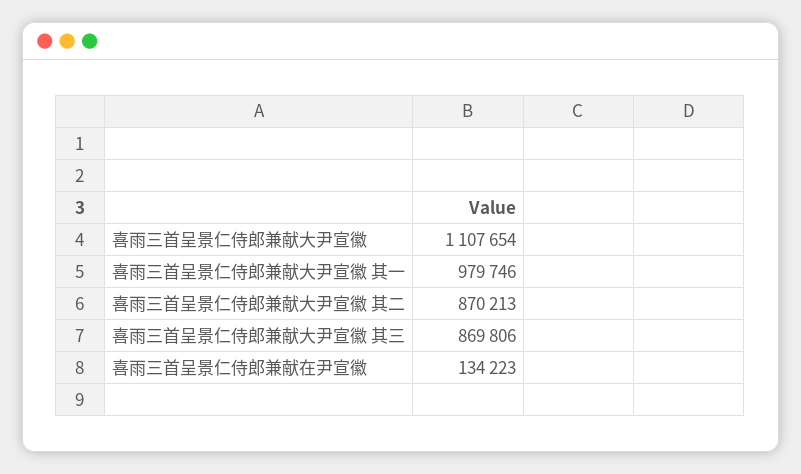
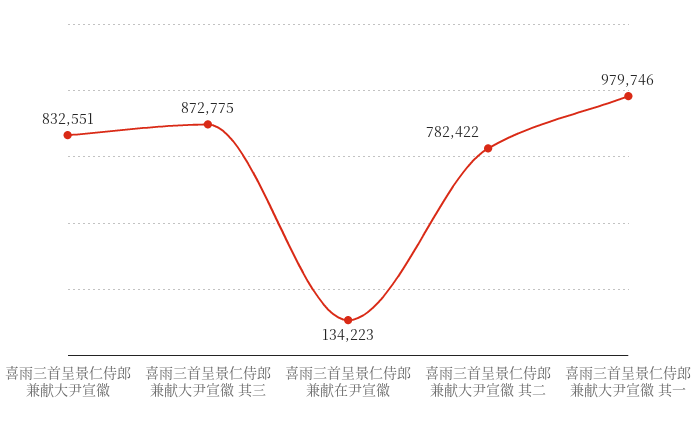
  {
-   "喜雨三首呈景仁侍郎兼献大尹宣徽": 1107654,
+   "喜雨三首呈景仁侍郎兼献大尹宣徽": 832551,
    "喜雨三首呈景仁侍郎兼献大尹宣徽 其一": 979746,
-   "喜雨三首呈景仁侍郎兼献大尹宣徽 其二": 870213,
+   "喜雨三首呈景仁侍郎兼献大尹宣徽 其二": 782422,
-   "喜雨三首呈景仁侍郎兼献大尹宣徽 其三": 869806,
+   "喜雨三首呈景仁侍郎兼献大尹宣徽 其三": 872775,
    "喜雨三首呈景仁侍郎兼献在尹宣徽": 134223
  }

